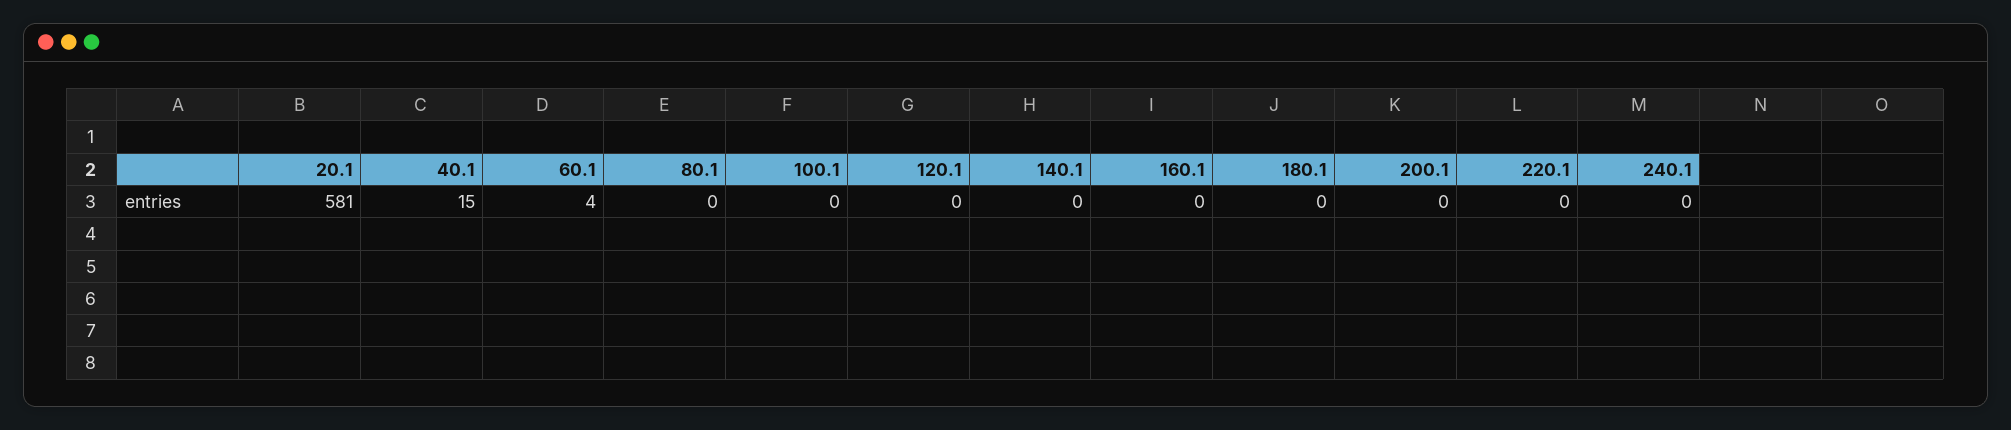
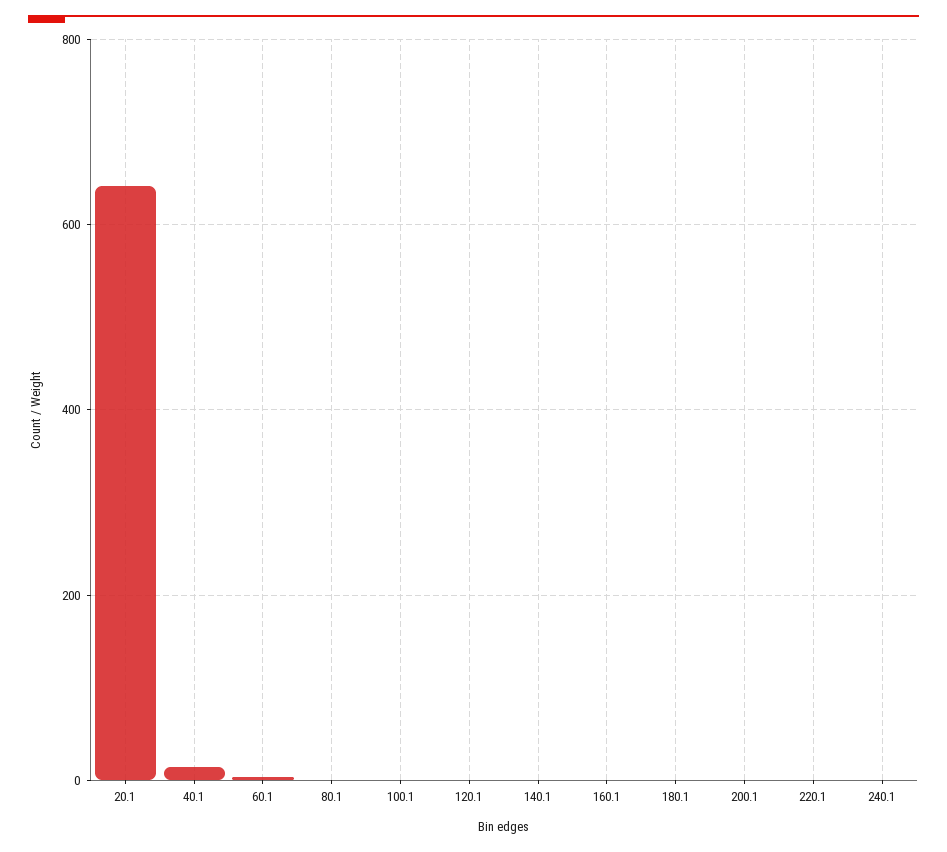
  {
-   "20.1": 581,
+   "20.1": 640,
    "40.1": 15,
    "60.1": 4,
    "80.1": 0,
    "100.1": 0,
    "120.1": 0,
    "140.1": 0,
    "160.1": 0,
    "180.1": 0,
    "200.1": 0,
    "220.1": 0,
    "240.1": 0
  }

